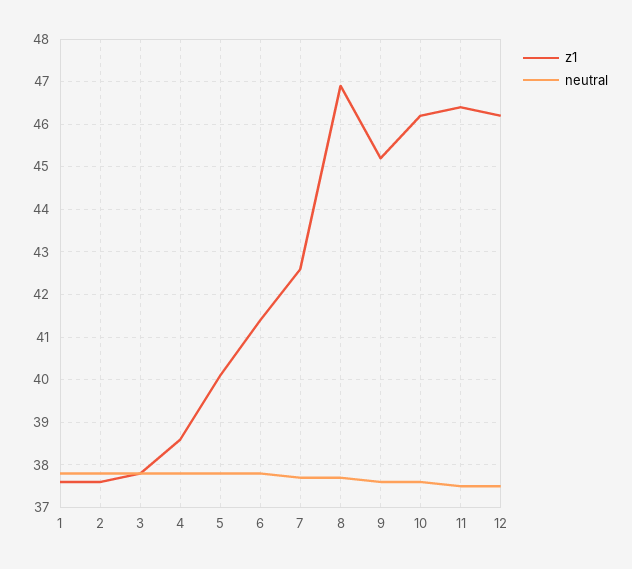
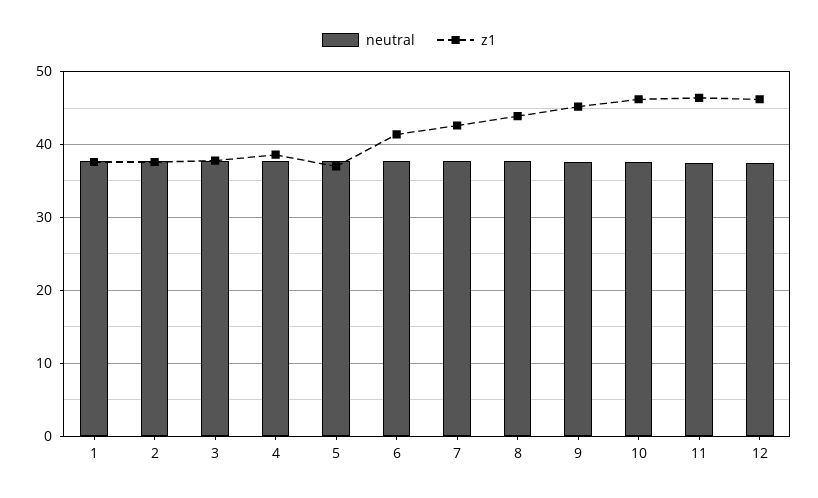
  {
    "z1": {
      "1": 37.5,
      "2": 37.5,
      "3": 38,
      "4": 38.5,
-     "5": 40,
+     "5": 37,
      "6": 41.5,
      "7": 42.5,
-     "8": 47,
+     "8": 44,
      "9": 45,
      "10": 46,
      "11": 46.5,
      "12": 46
    },
    "neutral": {
      "1": 38,
      "2": 38,
      "3": 38,
      "4": 38,
      "5": 38,
      "6": 38,
      "7": 37.5,
      "8": 37.5,
      "9": 37.5,
      "10": 37.5,
      "11": 37.5,
      "12": 37.5
    }
  }

